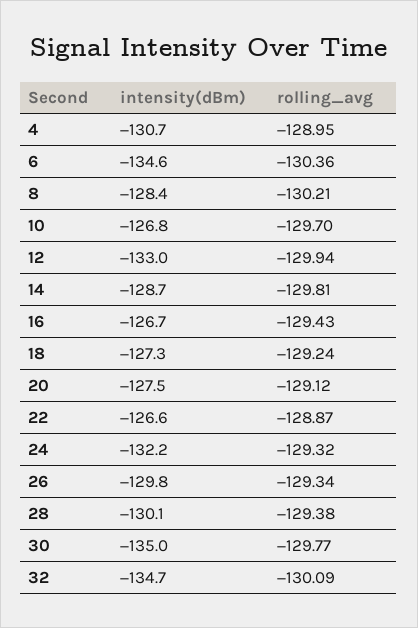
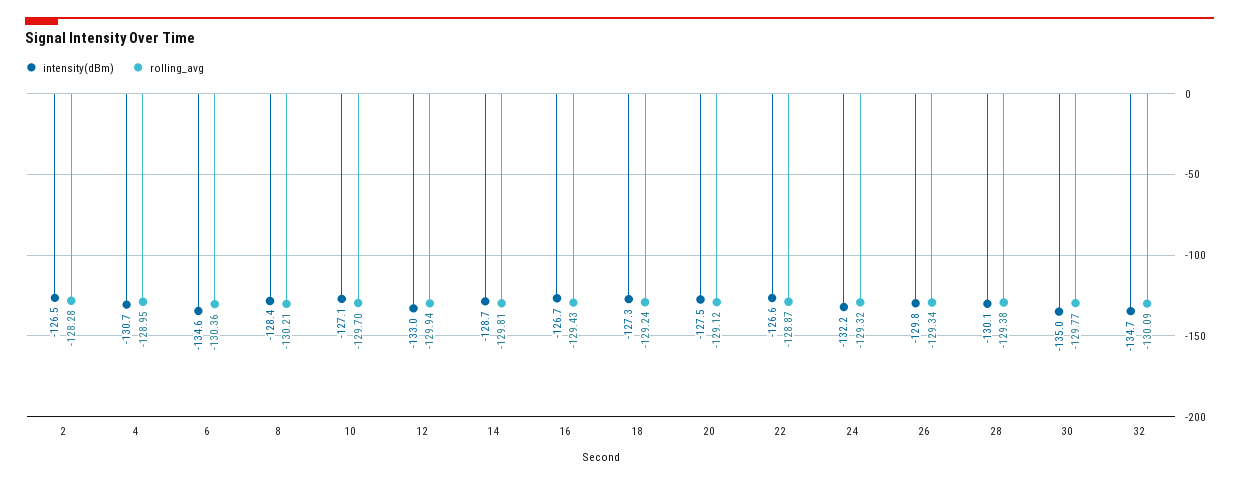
  {
    "intensity(dBm)": {
      "4": -130.7,
      "6": -134.6,
      "8": -128.4,
-     "10": -126.8,
+     "10": -127.1,
      "12": -133,
      "14": -128.7,
      "16": -126.7,
      "18": -127.3,
      "20": -127.5,
      "22": -126.6,
      "24": -132.2,
      "26": -129.8,
      "28": -130.1,
      "30": -135,
-     "32": -134.7
+     "32": -134.7,
+     "2": -126.5
    },
    "rolling_avg": {
      "4": -128.95,
      "6": -130.36,
      "8": -130.21,
      "10": -129.7,
      "12": -129.94,
      "14": -129.81,
      "16": -129.43,
      "18": -129.24,
      "20": -129.12,
      "22": -128.87,
      "24": -129.32,
      "26": -129.34,
      "28": -129.38,
      "30": -129.77,
-     "32": -130.09
+     "32": -130.09,
+     "2": -128.28
    }
  }

